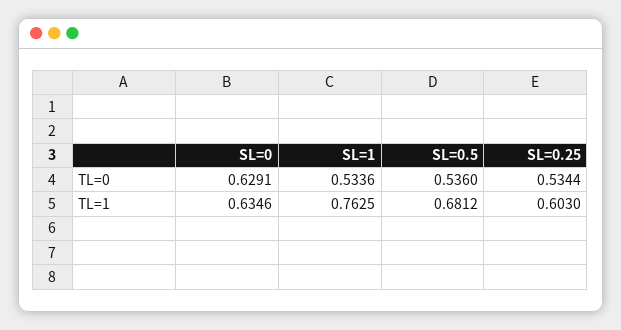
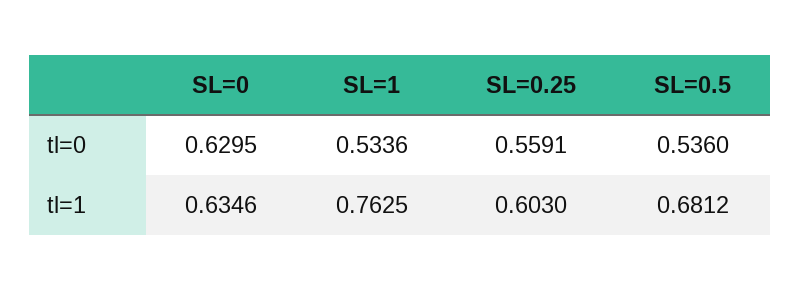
  {
    "SL=0": {
-     "TL=0": 0.6291,
+     "TL=0": 0.6295,
      "TL=1": 0.6346
    },
    "SL=1": {
      "TL=0": 0.5336,
      "TL=1": 0.7625
    },
    "SL=0.5": {
      "TL=0": 0.536,
      "TL=1": 0.6812
    },
    "SL=0.25": {
-     "TL=0": 0.5344,
+     "TL=0": 0.5591,
      "TL=1": 0.603
    }
  }

